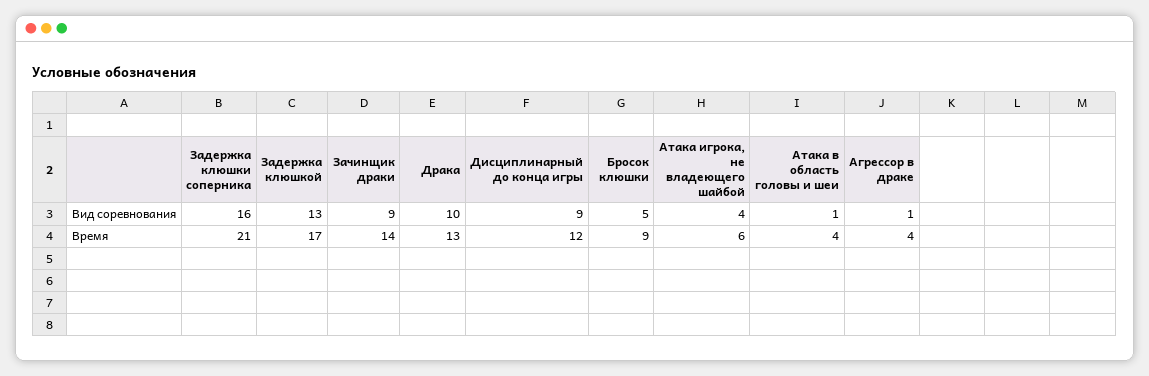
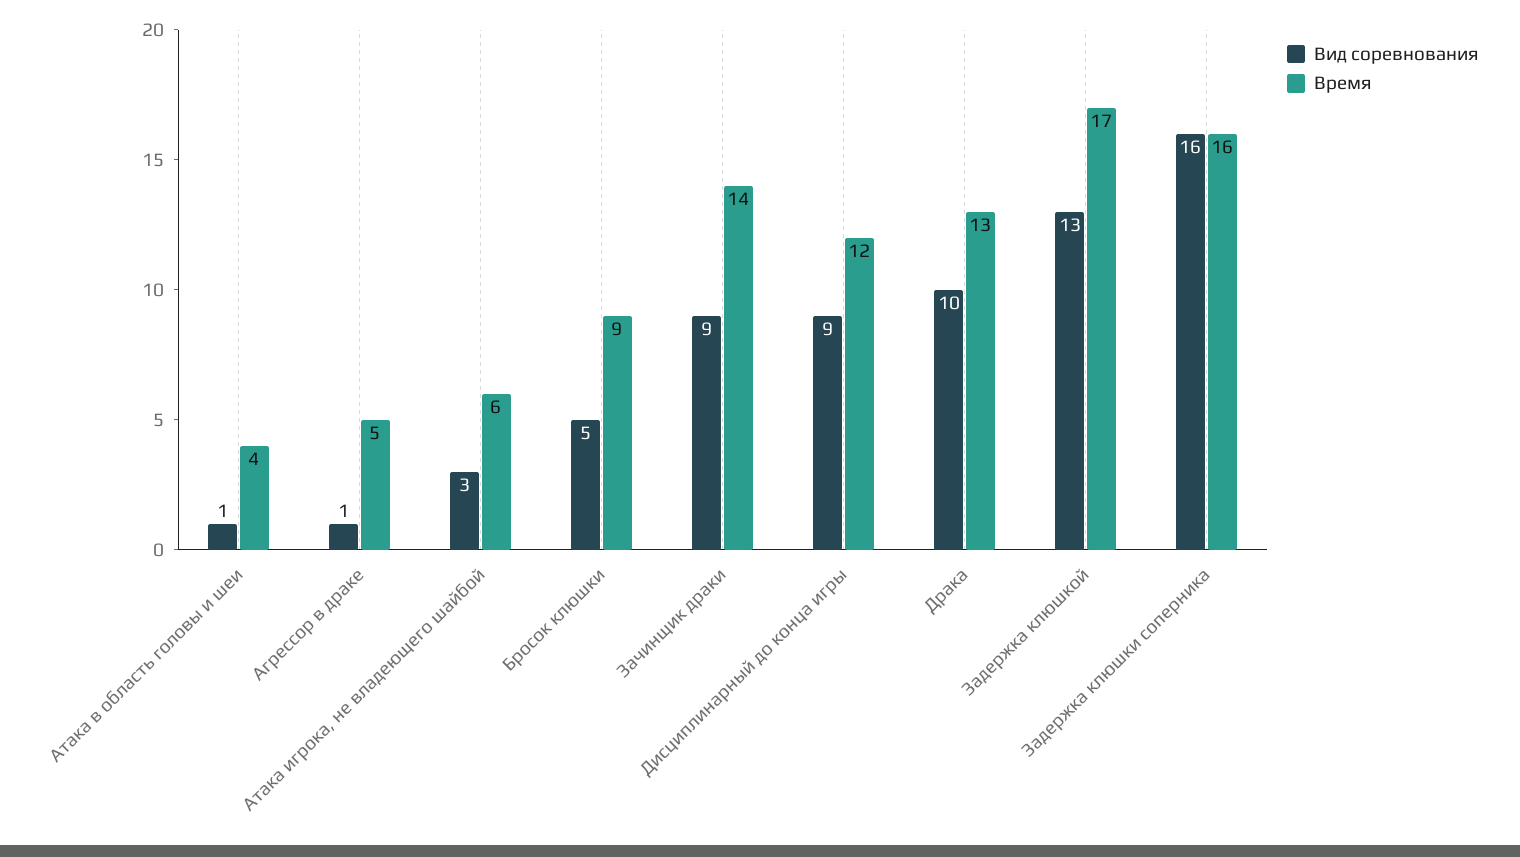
  {
    "Вид соревнования": {
      "Задержка клюшки соперника": 16,
      "Задержка клюшкой": 13,
      "Зачинщик драки": 9,
      "Драка": 10,
      "Дисциплинарный до конца игры": 9,
      "Бросок клюшки": 5,
-     "Атака игрока, не владеющего шайбой": 4,
+     "Атака игрока, не владеющего шайбой": 3,
      "Атака в область головы и шеи": 1,
      "Агрессор в драке": 1
    },
    "Время": {
-     "Задержка клюшки соперника": 21,
+     "Задержка клюшки соперника": 16,
      "Задержка клюшкой": 17,
      "Зачинщик драки": 14,
      "Драка": 13,
      "Дисциплинарный до конца игры": 12,
      "Бросок клюшки": 9,
      "Атака игрока, не владеющего шайбой": 6,
      "Атака в область головы и шеи": 4,
-     "Агрессор в драке": 4
+     "Агрессор в драке": 5
    }
  }

